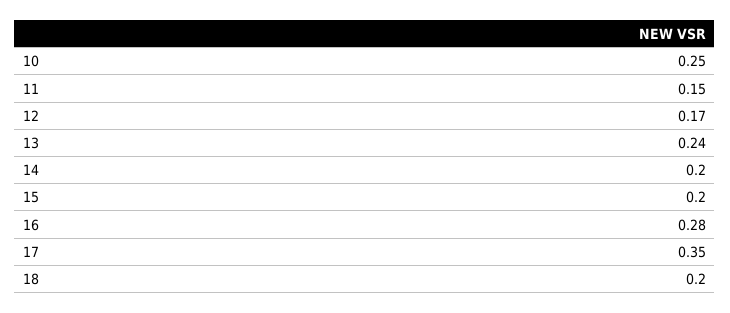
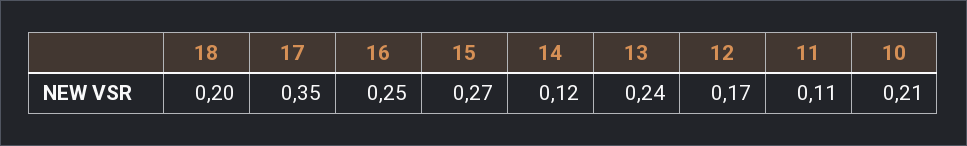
  {
-   "10": 0.25,
+   "10": 0.21,
-   "11": 0.15,
+   "11": 0.11,
    "12": 0.17,
    "13": 0.24,
-   "14": 0.2,
+   "14": 0.12,
-   "15": 0.2,
+   "15": 0.27,
-   "16": 0.28,
+   "16": 0.25,
    "17": 0.35,
    "18": 0.2
  }

